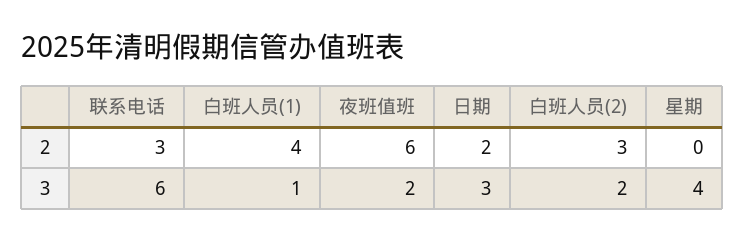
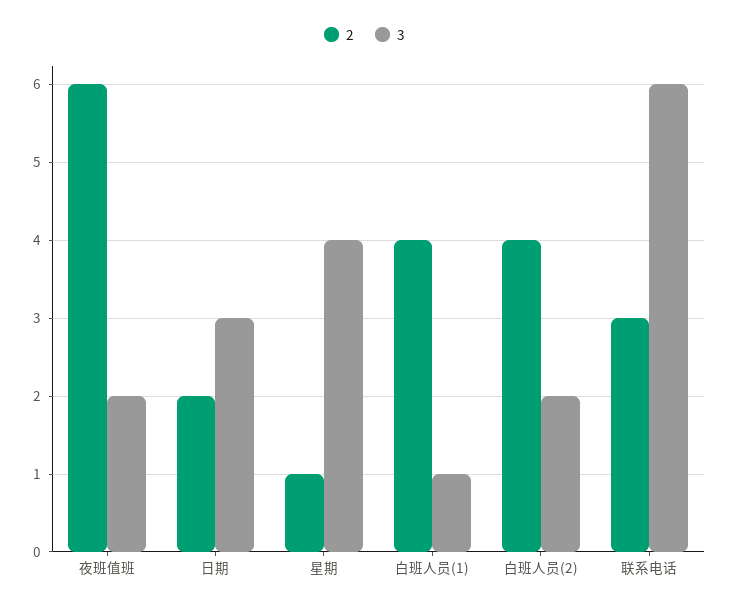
  {
    "2": {
      "联系电话": 3,
      "白班人员(1)": 4,
      "夜班值班": 6,
      "日期": 2,
-     "白班人员(2)": 3,
+     "白班人员(2)": 4,
-     "星期": 0
+     "星期": 1
    },
    "3": {
      "联系电话": 6,
      "白班人员(1)": 1,
      "夜班值班": 2,
      "日期": 3,
      "白班人员(2)": 2,
      "星期": 4
    }
  }

